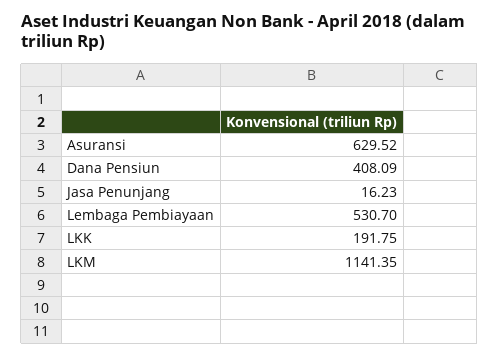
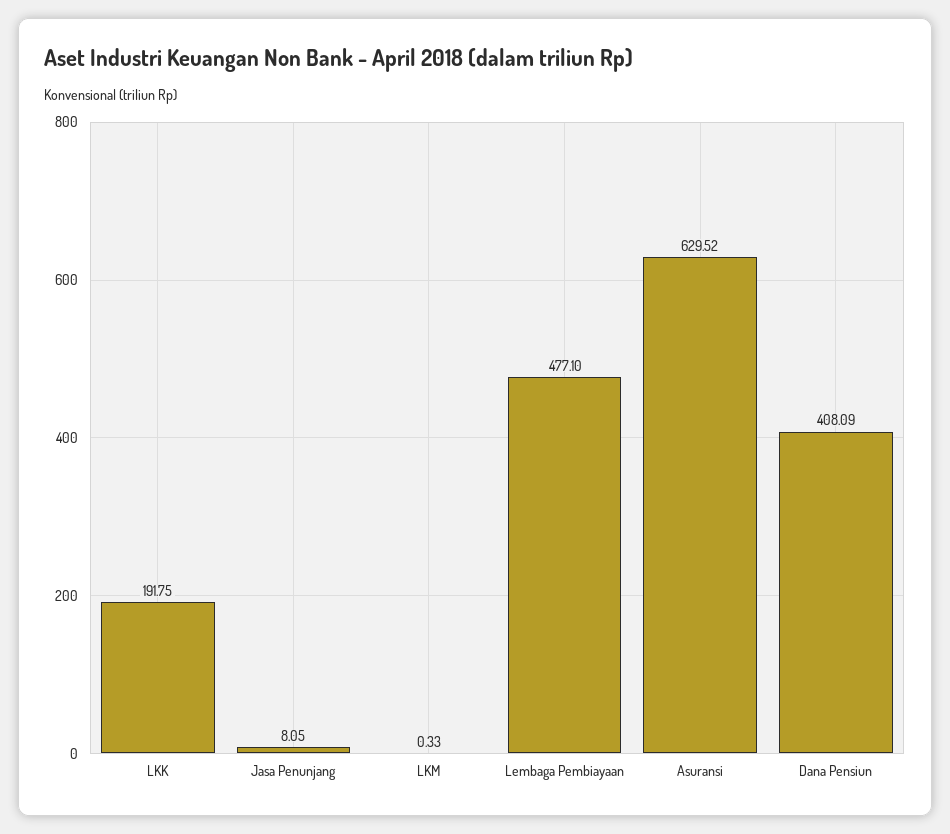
  {
    "Asuransi": 629.52,
    "Dana Pensiun": 408.09,
-   "Jasa Penunjang": 16.23,
+   "Jasa Penunjang": 8.05,
-   "Lembaga Pembiayaan": 530.7,
+   "Lembaga Pembiayaan": 477.1,
    "LKK": 191.75,
-   "LKM": 1141.35
+   "LKM": 0.33
  }

